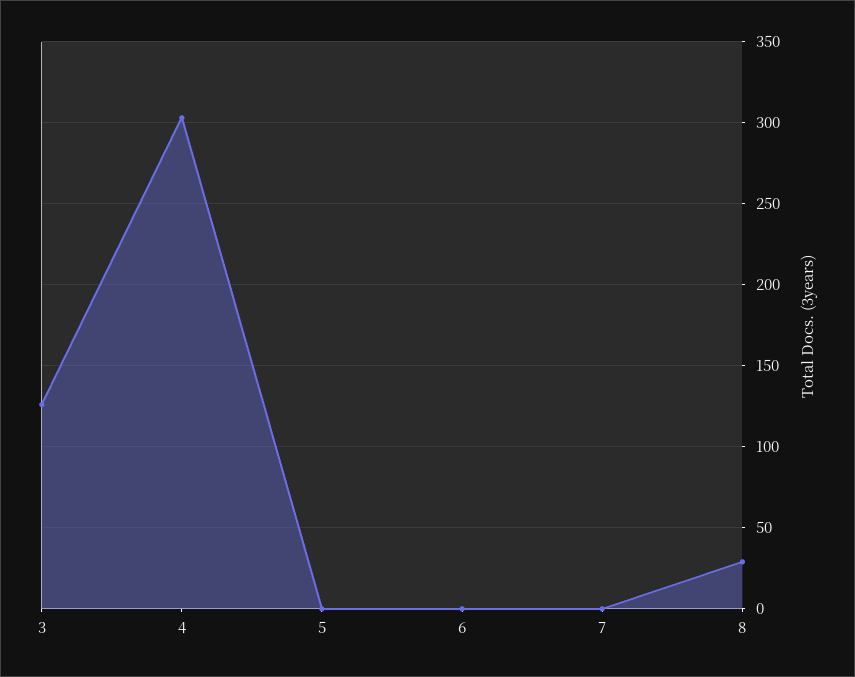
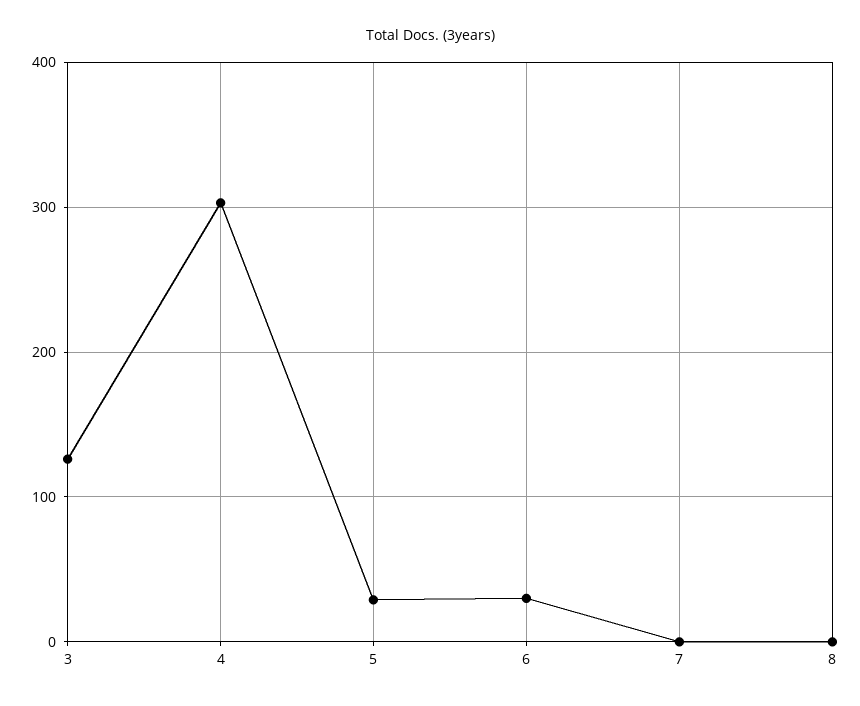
  {
    "3": 125,
    "4": 305,
-   "5": 0,
+   "5": 30,
-   "6": 0,
+   "6": 30,
    "7": 0,
-   "8": 30
+   "8": 0
  }

